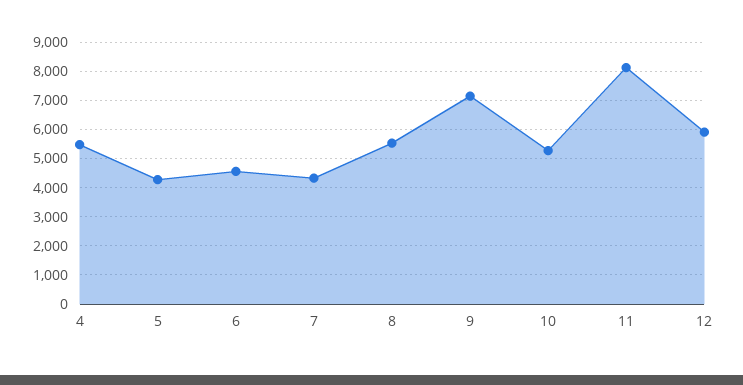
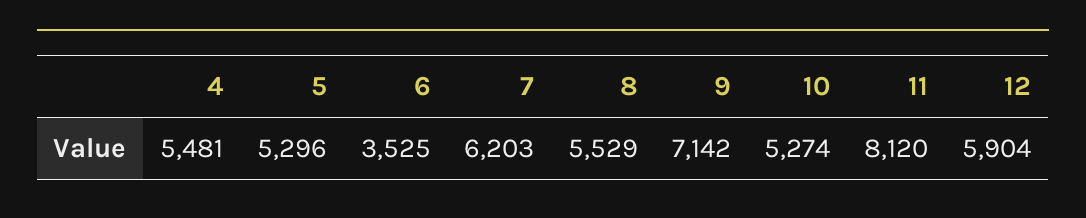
  {
    "4": 5481,
-   "5": 4250,
+   "5": 5296,
-   "6": 4500,
+   "6": 3525,
-   "7": 4250,
+   "7": 6203,
    "8": 5529,
    "9": 7142,
    "10": 5274,
    "11": 8120,
    "12": 5904
  }

